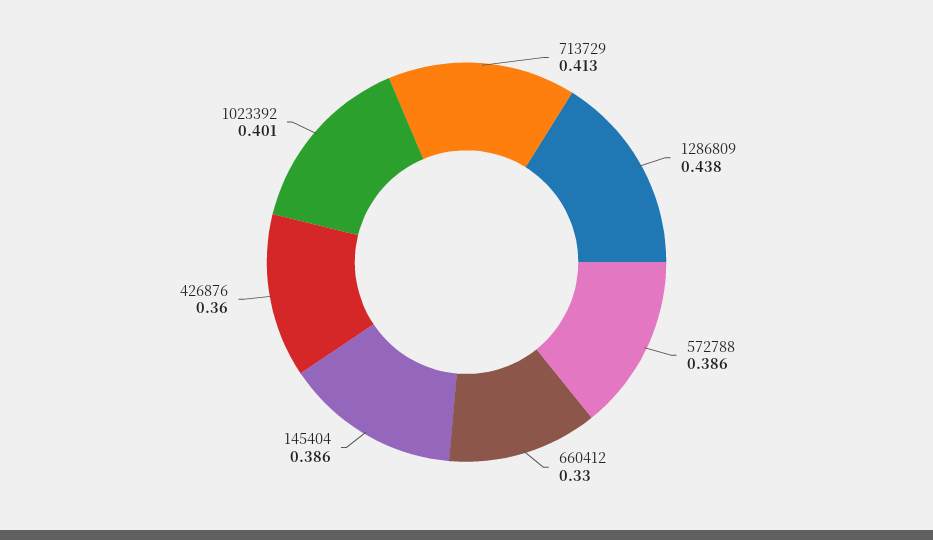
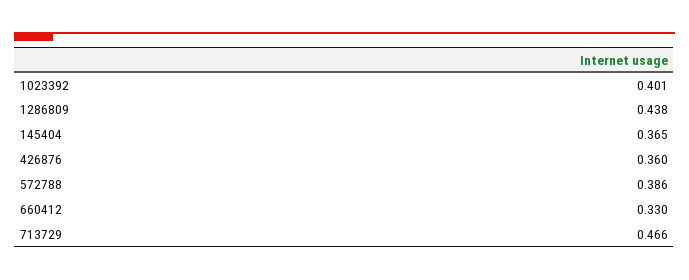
  {
-   "713729": 0.413,
+   "713729": 0.466,
    "1286809": 0.438,
    "572788": 0.386,
    "660412": 0.33,
-   "145404": 0.386,
+   "145404": 0.365,
    "426876": 0.36,
    "1023392": 0.401
  }

